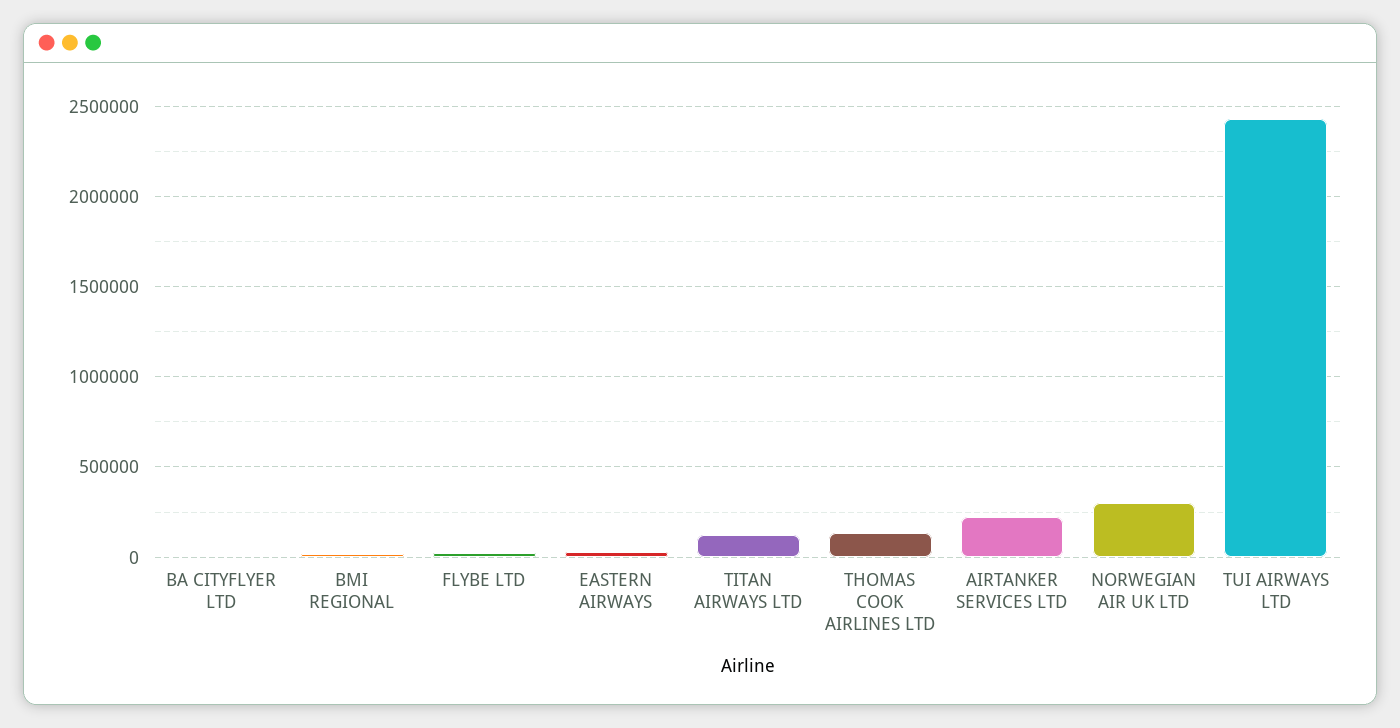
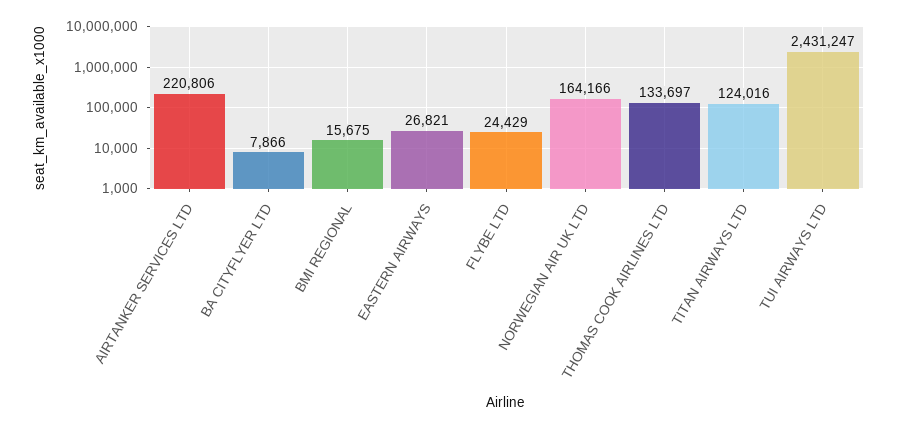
  {
    "BA CITYFLYER LTD": 7866,
    "BMI REGIONAL": 15675,
    "FLYBE LTD": 24429,
    "EASTERN AIRWAYS": 26821,
    "TITAN AIRWAYS LTD": 124016,
    "THOMAS COOK AIRLINES LTD": 133697,
    "AIRTANKER SERVICES LTD": 220806,
-   "NORWEGIAN AIR UK LTD": 300000,
+   "NORWEGIAN AIR UK LTD": 164166,
    "TUI AIRWAYS LTD": 2431247
  }

